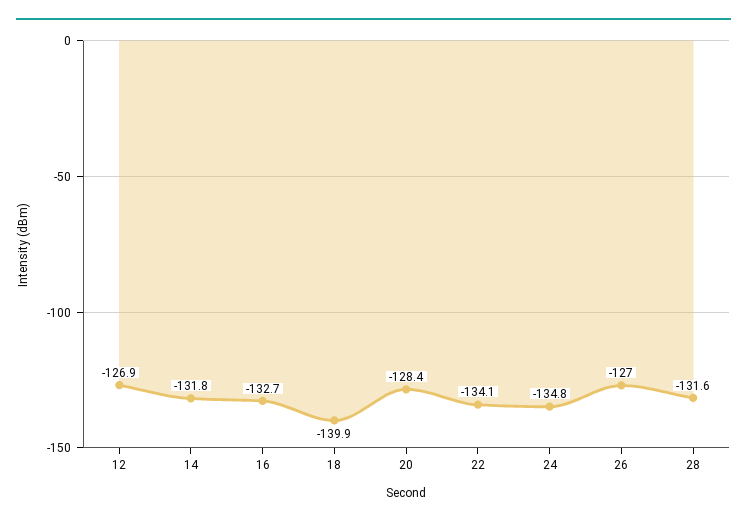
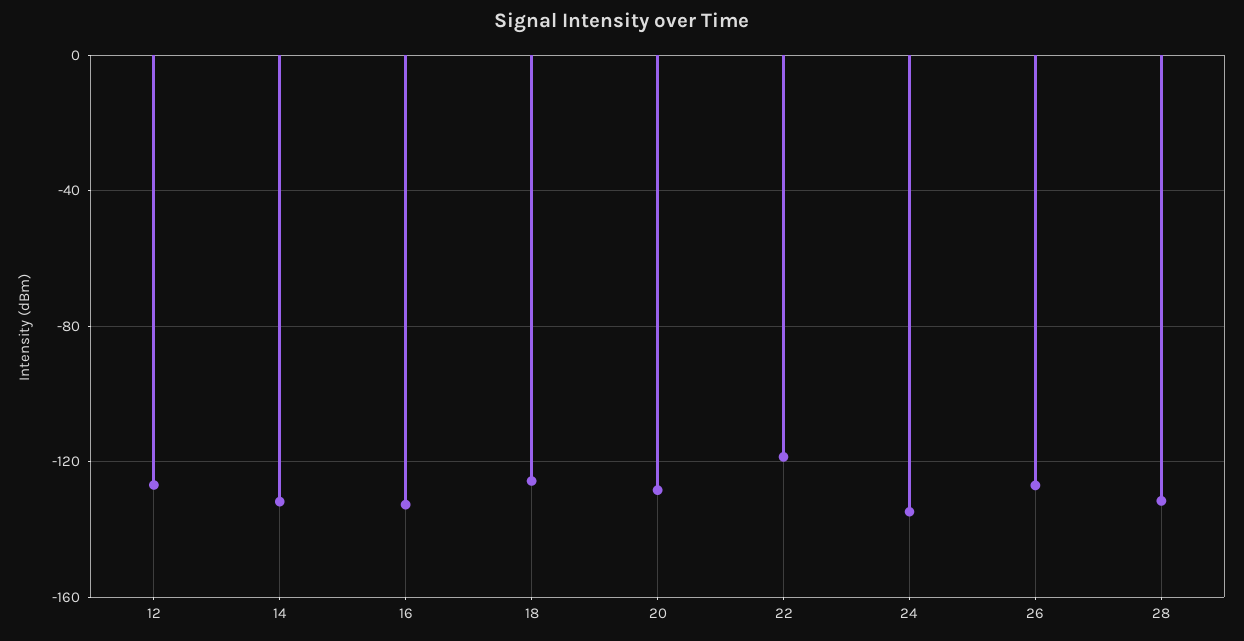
  {
    "12": -126.9,
    "14": -131.8,
    "16": -132.7,
-   "18": -139.9,
+   "18": -125,
    "20": -128.4,
-   "22": -134.1,
+   "22": -120,
    "24": -134.8,
    "26": -127,
    "28": -131.6
  }

